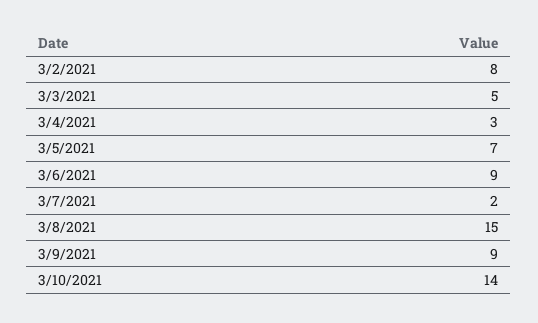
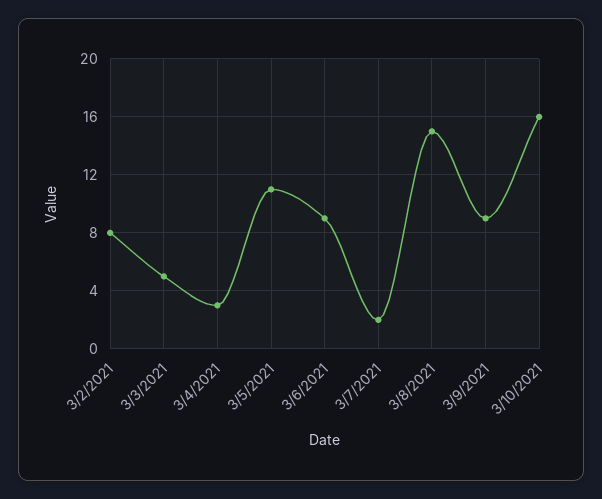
  {
    "3/2/2021": 8,
    "3/3/2021": 5,
    "3/4/2021": 3,
-   "3/5/2021": 7,
+   "3/5/2021": 11,
    "3/6/2021": 9,
    "3/7/2021": 2,
    "3/8/2021": 15,
    "3/9/2021": 9,
-   "3/10/2021": 14
+   "3/10/2021": 16
  }

